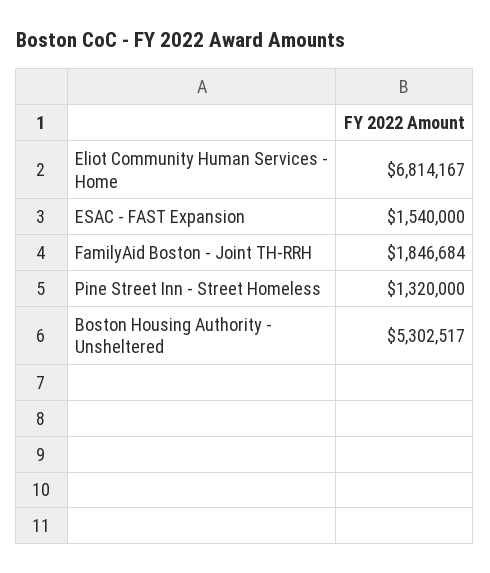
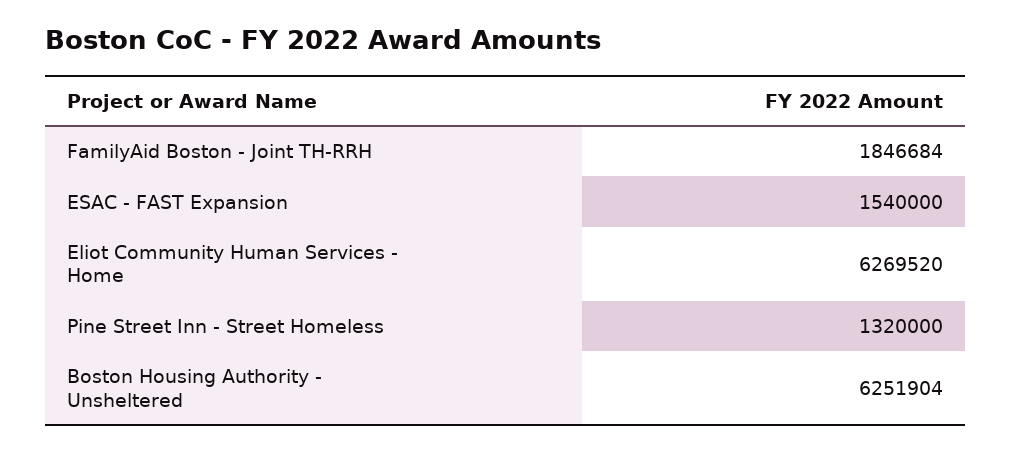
  {
-   "Eliot Community Human Services - Home": 6814167,
+   "Eliot Community Human Services - Home": 6269520,
    "ESAC - FAST Expansion": 1540000,
    "FamilyAid Boston - Joint TH-RRH": 1846684,
    "Pine Street Inn - Street Homeless": 1320000,
-   "Boston Housing Authority - Unsheltered": 5302517
+   "Boston Housing Authority - Unsheltered": 6251904
  }

